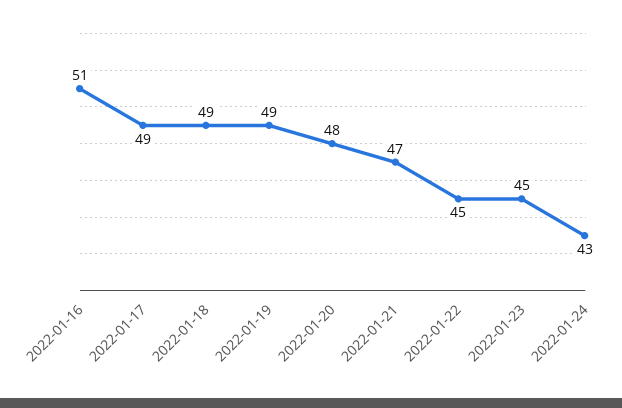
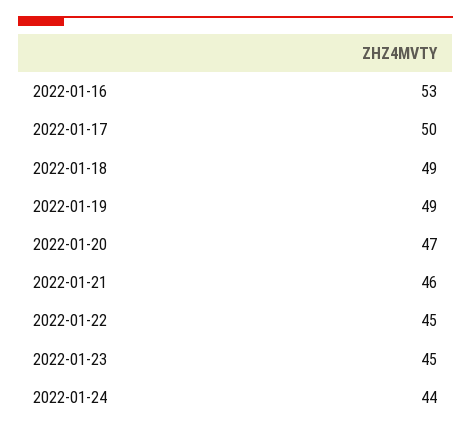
  {
-   "2022-01-16": 51,
+   "2022-01-16": 53,
-   "2022-01-17": 49,
+   "2022-01-17": 50,
    "2022-01-18": 49,
    "2022-01-19": 49,
-   "2022-01-20": 48,
+   "2022-01-20": 47,
-   "2022-01-21": 47,
+   "2022-01-21": 46,
    "2022-01-22": 45,
    "2022-01-23": 45,
-   "2022-01-24": 43
+   "2022-01-24": 44
  }

